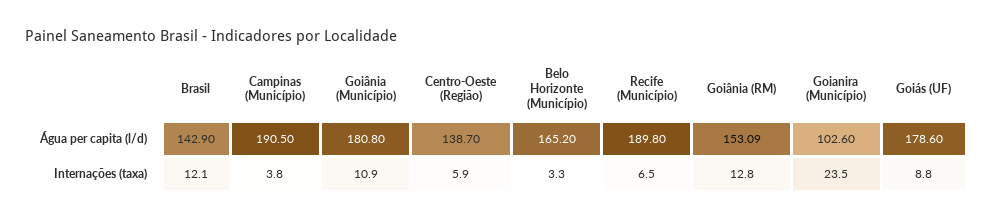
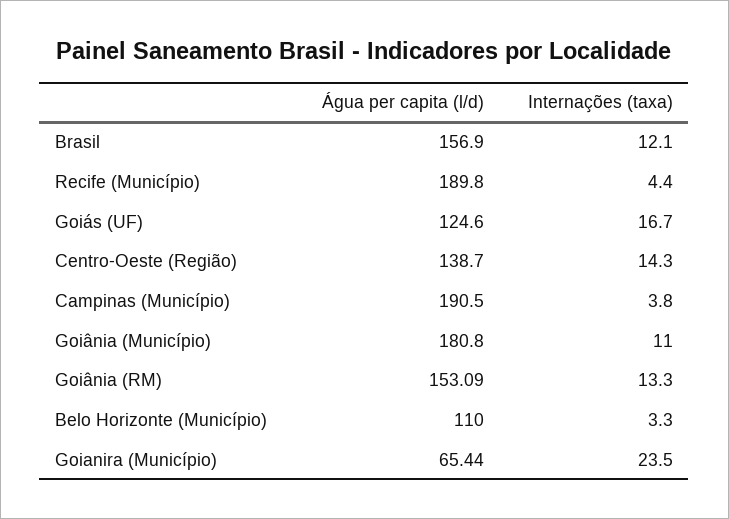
  {
    "Brasil": {
-     "Água per capita (l/d)": 142.9,
+     "Água per capita (l/d)": 156.9,
      "Internações (taxa)": 12.1
    },
    "Campinas (Município)": {
      "Água per capita (l/d)": 190.5,
      "Internações (taxa)": 3.8
    },
    "Goiânia (Município)": {
      "Água per capita (l/d)": 180.8,
-     "Internações (taxa)": 10.9
+     "Internações (taxa)": 11
    },
    "Centro-Oeste (Região)": {
      "Água per capita (l/d)": 138.7,
-     "Internações (taxa)": 5.9
+     "Internações (taxa)": 14.3
    },
    "Belo Horizonte (Município)": {
-     "Água per capita (l/d)": 165.2,
+     "Água per capita (l/d)": 110,
      "Internações (taxa)": 3.3
    },
    "Recife (Município)": {
      "Água per capita (l/d)": 189.8,
-     "Internações (taxa)": 6.5
+     "Internações (taxa)": 4.4
    },
    "Goiânia (RM)": {
      "Água per capita (l/d)": 153.09,
-     "Internações (taxa)": 12.8
+     "Internações (taxa)": 13.3
    },
    "Goianira (Município)": {
-     "Água per capita (l/d)": 102.6,
+     "Água per capita (l/d)": 65.44,
      "Internações (taxa)": 23.5
    },
    "Goiás (UF)": {
-     "Água per capita (l/d)": 178.6,
+     "Água per capita (l/d)": 124.6,
-     "Internações (taxa)": 8.8
+     "Internações (taxa)": 16.7
    }
  }

